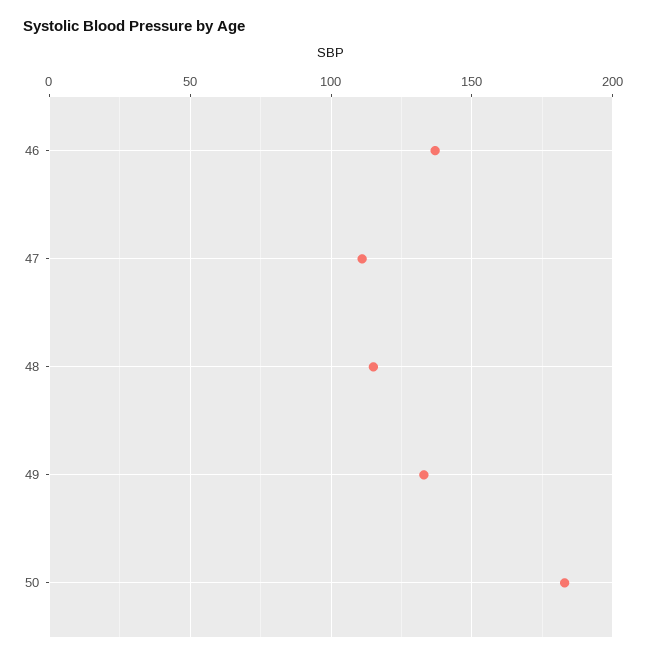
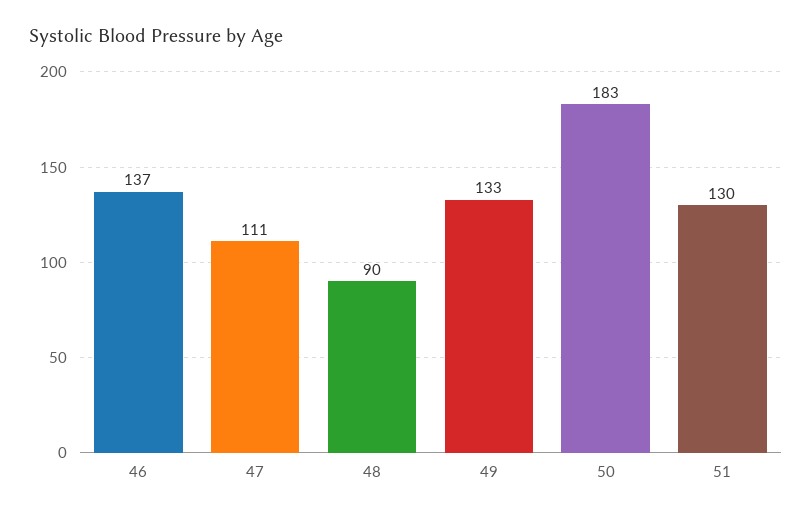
  {
    "46": 137,
    "47": 111,
-   "48": 115,
+   "48": 90,
    "49": 133,
-   "50": 183
+   "50": 183,
+   "51": 130
  }

